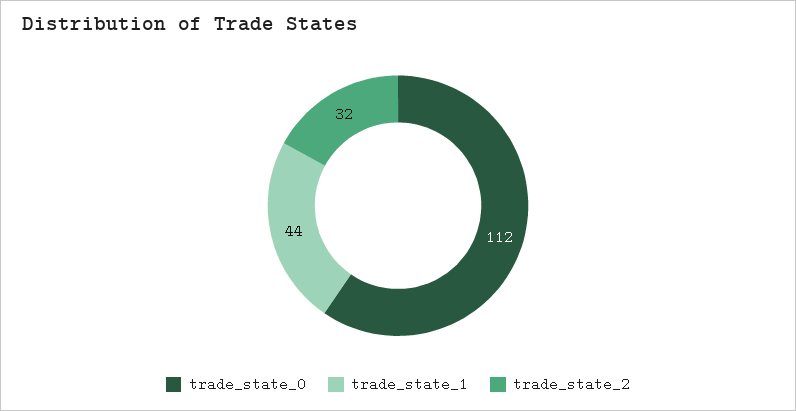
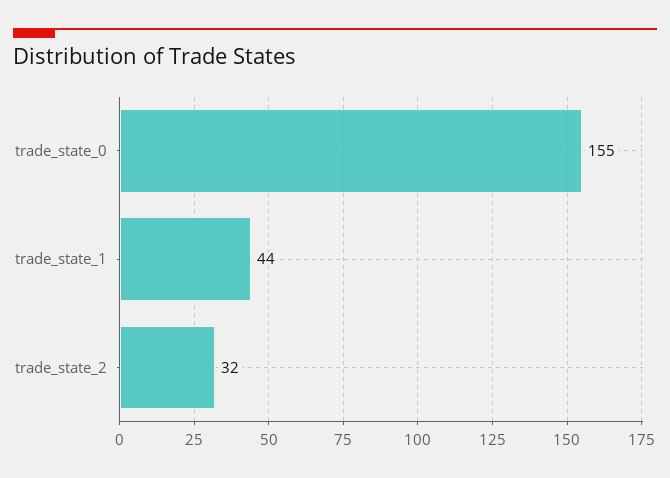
  {
-   "trade_state_0": 112,
+   "trade_state_0": 155,
    "trade_state_1": 44,
    "trade_state_2": 32
  }

